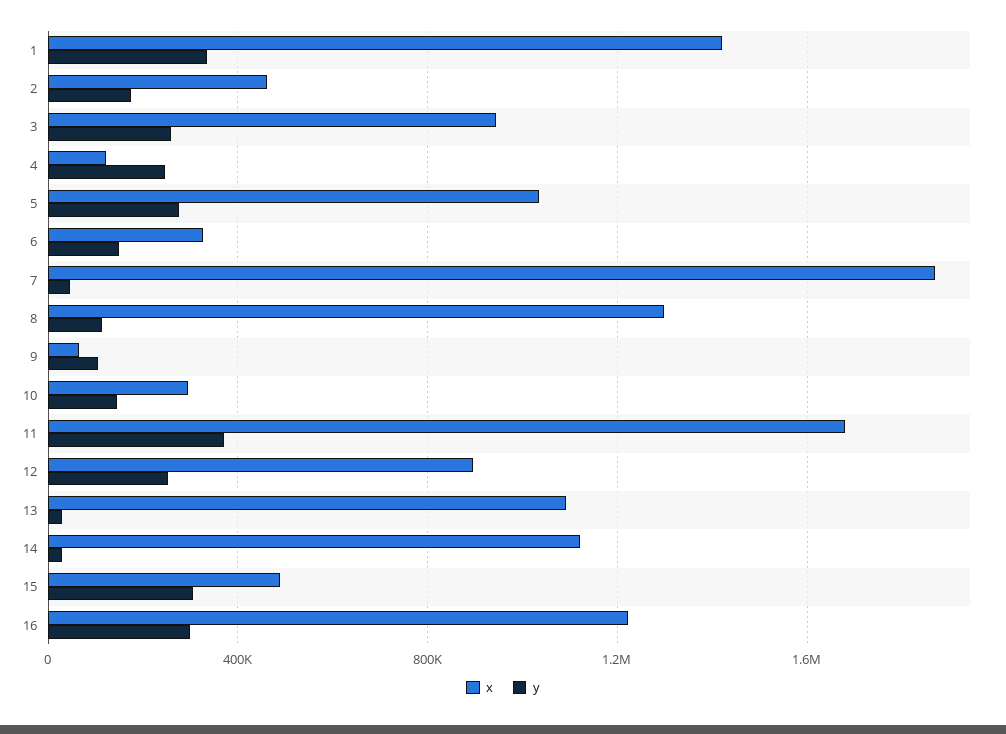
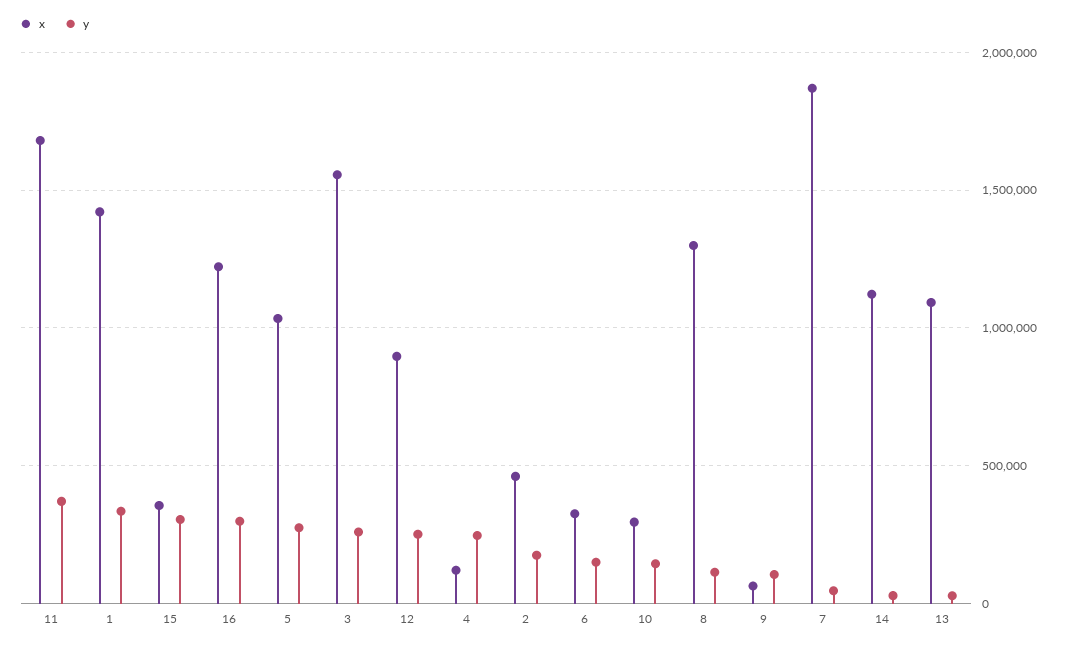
  {
    "x": {
      "1": 1400000,
      "2": 450000,
-     "3": 950000,
+     "3": 1550000,
      "4": 100000,
      "5": 1050000,
      "6": 350000,
      "7": 1850000,
      "8": 1300000,
      "9": 50000,
      "10": 300000,
      "11": 1700000,
      "12": 900000,
      "13": 1100000,
      "14": 1100000,
-     "15": 500000,
+     "15": 350000,
      "16": 1200000
    },
    "y": {
      "1": 350000,
      "2": 200000,
      "3": 250000,
      "4": 250000,
      "5": 300000,
      "6": 150000,
      "7": 50000,
      "8": 100000,
      "9": 100000,
      "10": 150000,
      "11": 350000,
      "12": 250000,
      "13": 50000,
      "14": 50000,
      "15": 300000,
      "16": 300000
    }
  }

